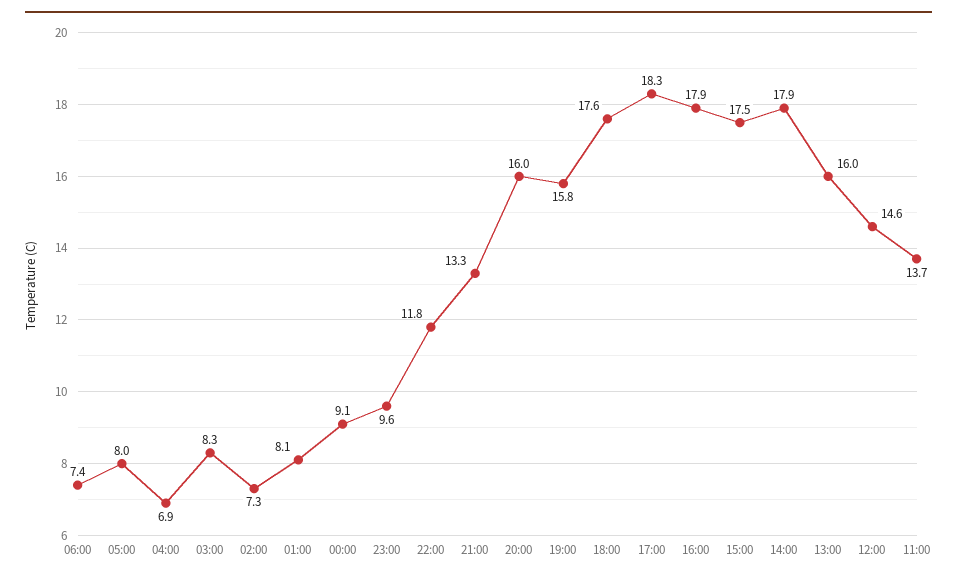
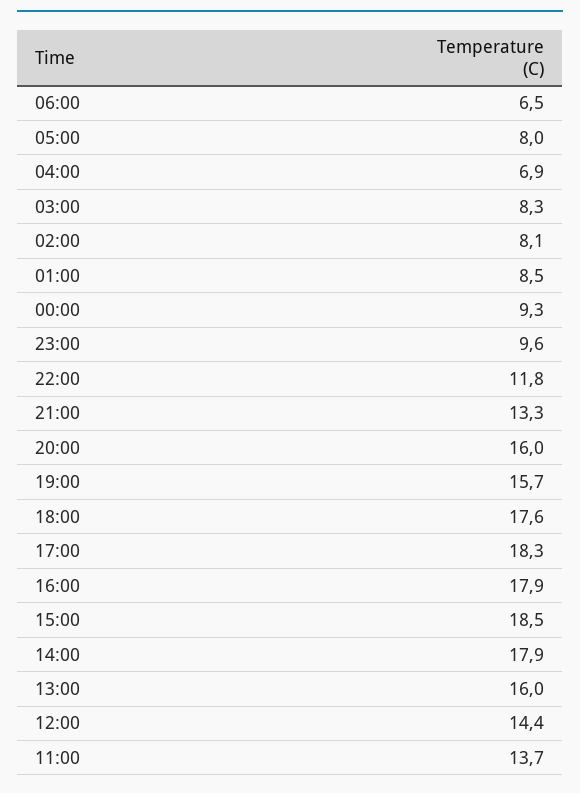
  {
-   "06:00": 7.4,
+   "06:00": 6.5,
    "05:00": 8,
    "04:00": 6.9,
    "03:00": 8.3,
-   "02:00": 7.3,
+   "02:00": 8.1,
-   "01:00": 8.1,
+   "01:00": 8.5,
-   "00:00": 9.1,
+   "00:00": 9.3,
    "23:00": 9.6,
    "22:00": 11.8,
    "21:00": 13.3,
    "20:00": 16,
-   "19:00": 15.8,
+   "19:00": 15.7,
    "18:00": 17.6,
    "17:00": 18.3,
    "16:00": 17.9,
-   "15:00": 17.5,
+   "15:00": 18.5,
    "14:00": 17.9,
    "13:00": 16,
-   "12:00": 14.6,
+   "12:00": 14.4,
    "11:00": 13.7
  }

